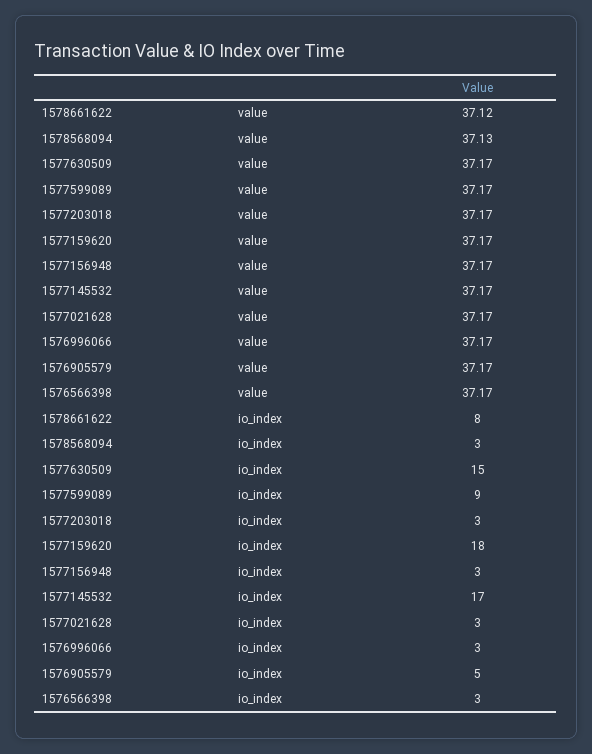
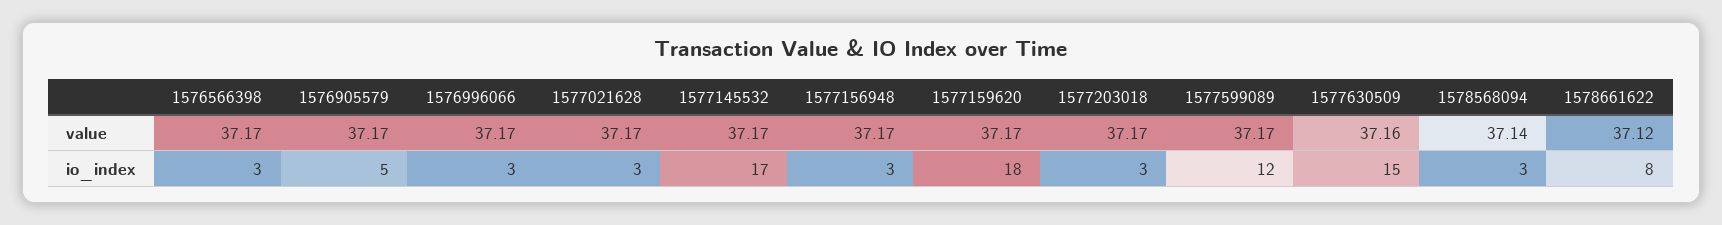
  {
    "1578661622": {
      "value": 37.12,
      "io_index": 8
    },
    "1578568094": {
-     "value": 37.13,
+     "value": 37.14,
      "io_index": 3
    },
    "1577630509": {
-     "value": 37.17,
+     "value": 37.16,
      "io_index": 15
    },
    "1577599089": {
      "value": 37.17,
-     "io_index": 9
+     "io_index": 12
    },
    "1577203018": {
      "value": 37.17,
      "io_index": 3
    },
    "1577159620": {
      "value": 37.17,
      "io_index": 18
    },
    "1577156948": {
      "value": 37.17,
      "io_index": 3
    },
    "1577145532": {
      "value": 37.17,
      "io_index": 17
    },
    "1577021628": {
      "value": 37.17,
      "io_index": 3
    },
    "1576996066": {
      "value": 37.17,
      "io_index": 3
    },
    "1576905579": {
      "value": 37.17,
      "io_index": 5
    },
    "1576566398": {
      "value": 37.17,
      "io_index": 3
    }
  }

